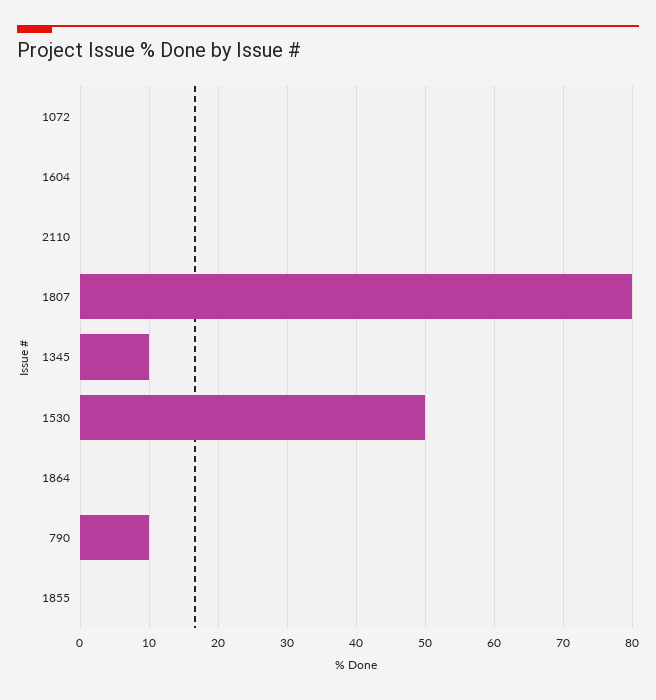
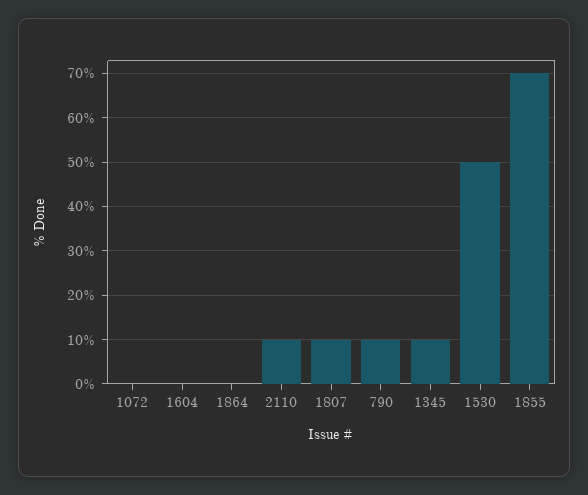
  {
    "1072": 0,
    "1604": 0,
-   "2110": 0,
+   "2110": 10,
-   "1807": 80,
+   "1807": 10,
    "1345": 10,
    "1530": 50,
    "1864": 0,
    "790": 10,
-   "1855": 0
+   "1855": 70
  }

